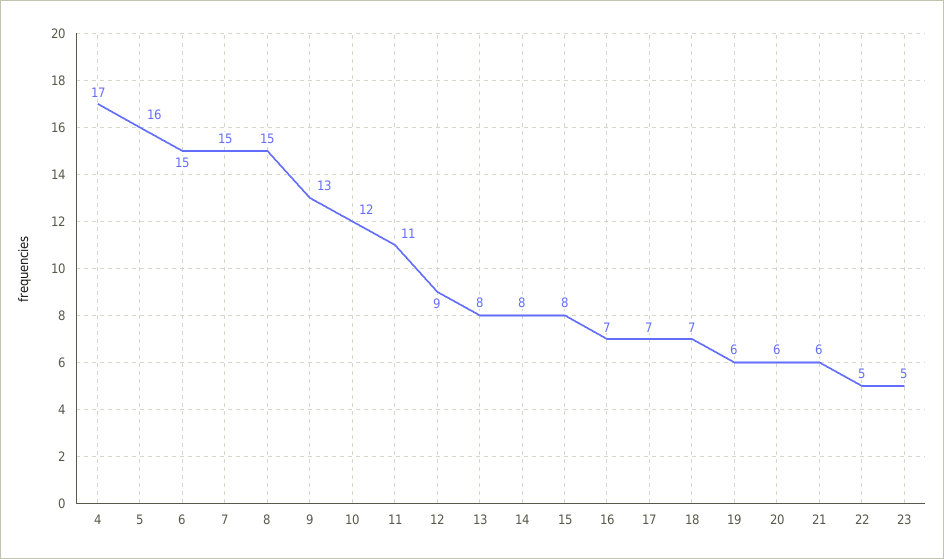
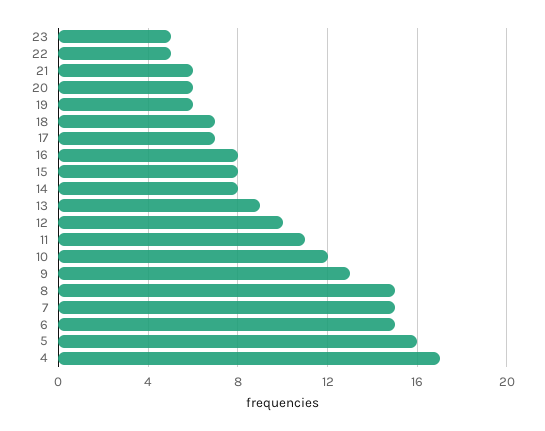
  {
    "4": 17,
    "5": 16,
    "6": 15,
    "7": 15,
    "8": 15,
    "9": 13,
    "10": 12,
    "11": 11,
-   "12": 9,
+   "12": 10,
-   "13": 8,
+   "13": 9,
    "14": 8,
    "15": 8,
-   "16": 7,
+   "16": 8,
    "17": 7,
    "18": 7,
    "19": 6,
    "20": 6,
    "21": 6,
    "22": 5,
    "23": 5
  }

